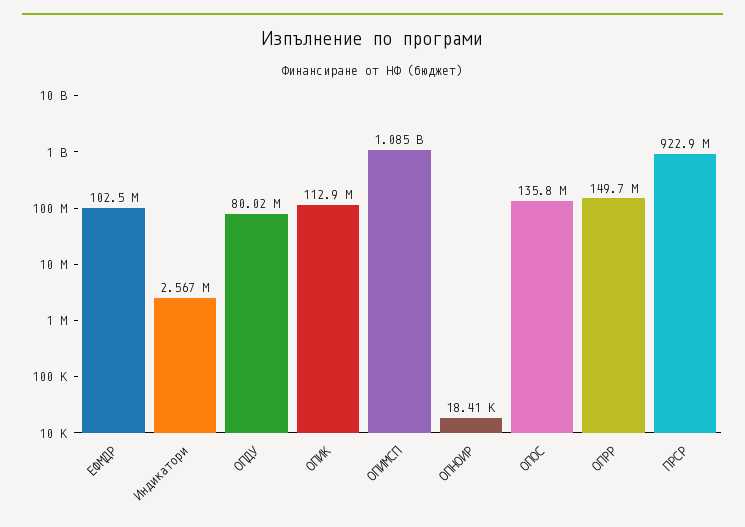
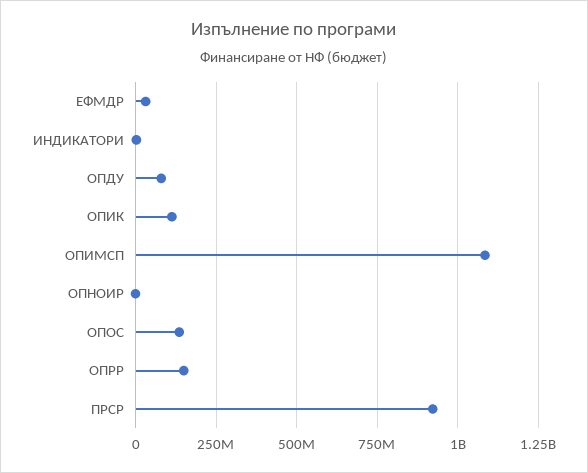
  {
-   "ЕФМДР": 102500000,
+   "ЕФМДР": 25000000,
    "Индикатори": 2567000,
    "ОПДУ": 80020000,
    "ОПИК": 112900000,
    "ОПИМСП": 1085000000,
    "ОПНОИР": 18410,
    "ОПОС": 135800000,
    "ОПРР": 149700000,
    "ПРСР": 922900000
  }

